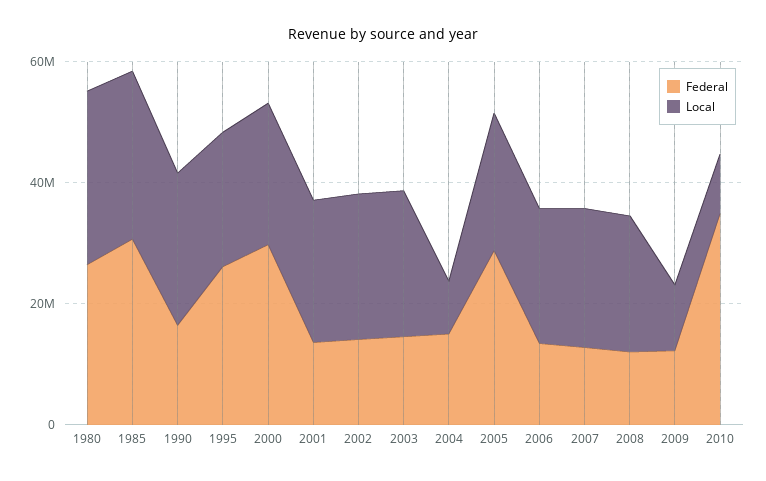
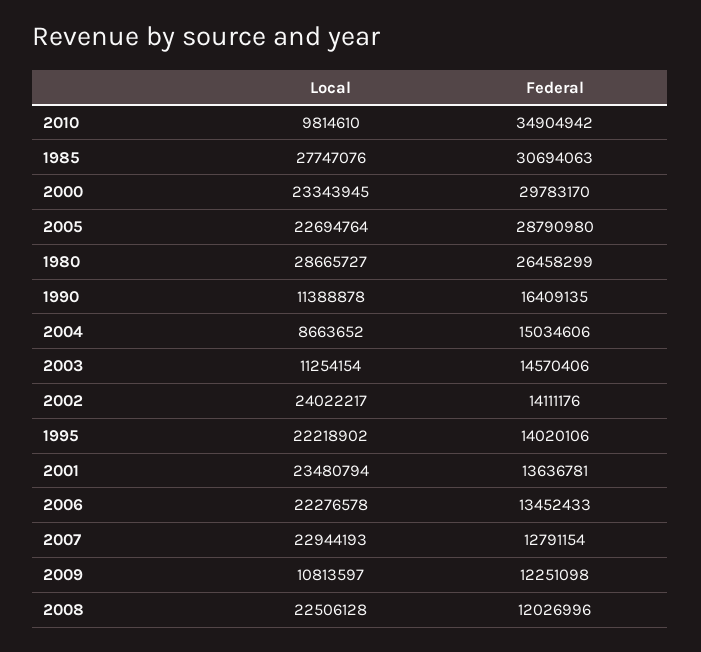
  {
    "Federal": {
      "1980": 26458299,
      "1985": 30694063,
      "1990": 16409135,
-     "1995": 25000000,
+     "1995": 14020106,
      "2000": 29783170,
      "2001": 13636781,
      "2002": 14111176,
      "2003": 14570406,
      "2004": 15034606,
      "2005": 28790980,
      "2006": 13452433,
      "2007": 12791154,
      "2008": 12026996,
      "2009": 12251098,
      "2010": 34904942
    },
    "Local": {
      "1980": 28665727,
      "1985": 27747076,
-     "1990": 25000000,
+     "1990": 11388878,
      "1995": 22218902,
      "2000": 23343945,
      "2001": 23480794,
      "2002": 24022217,
-     "2003": 25000000,
+     "2003": 11254154,
      "2004": 8663652,
      "2005": 22694764,
      "2006": 22276578,
      "2007": 22944193,
      "2008": 22506128,
      "2009": 10813597,
      "2010": 9814610
    }
  }

